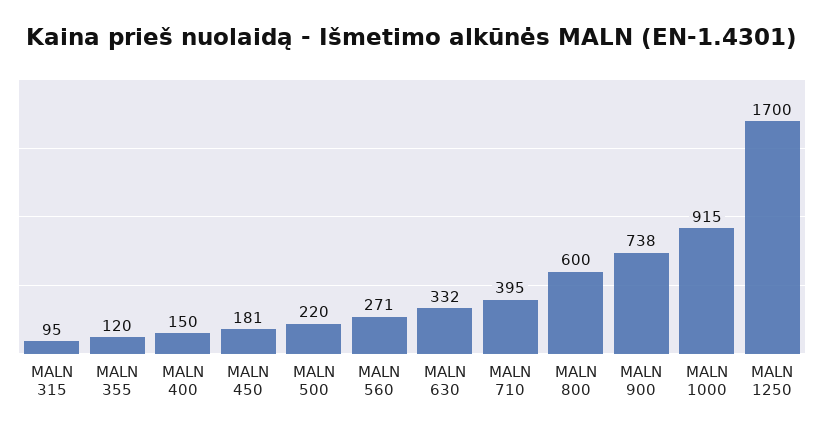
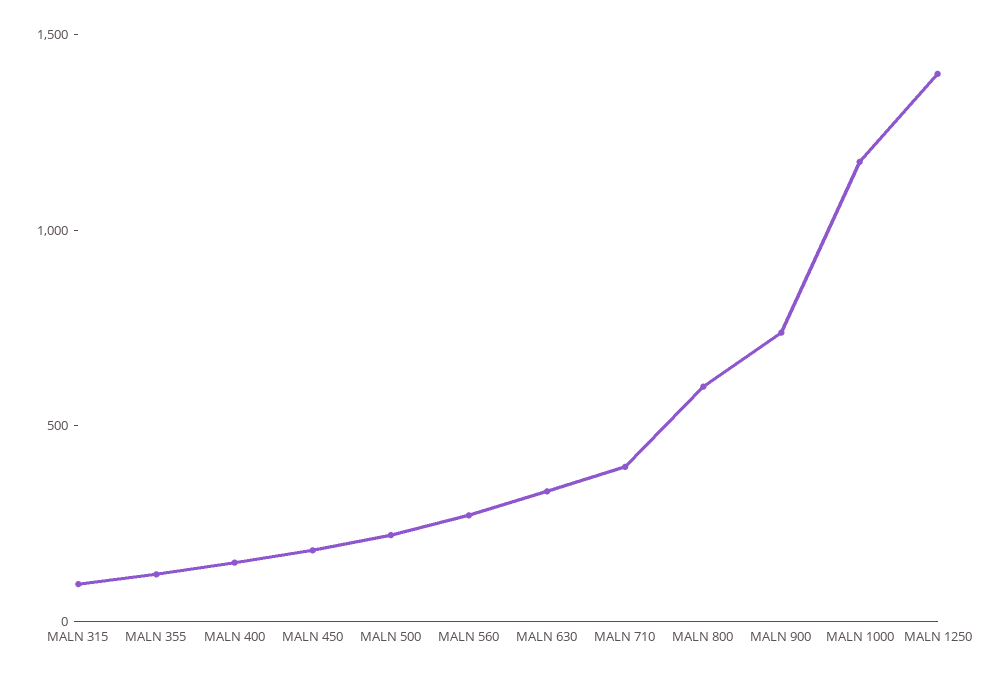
  {
    "MALN 315": 95,
    "MALN 355": 120,
    "MALN 400": 150,
    "MALN 450": 181,
    "MALN 500": 220,
    "MALN 560": 271,
    "MALN 630": 332,
    "MALN 710": 395,
    "MALN 800": 600,
    "MALN 900": 738,
-   "MALN 1000": 915,
+   "MALN 1000": 1200,
-   "MALN 1250": 1700
+   "MALN 1250": 1400
  }

